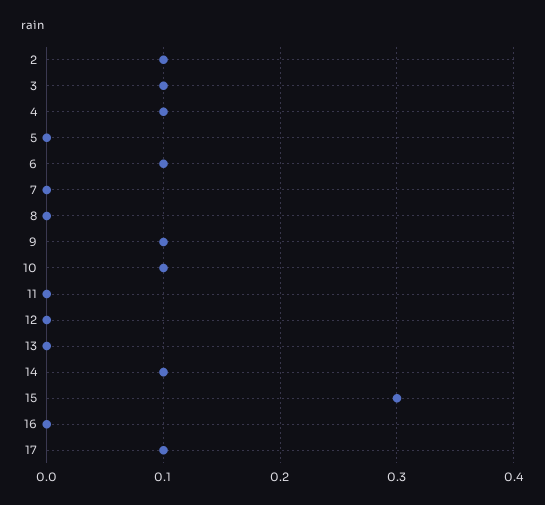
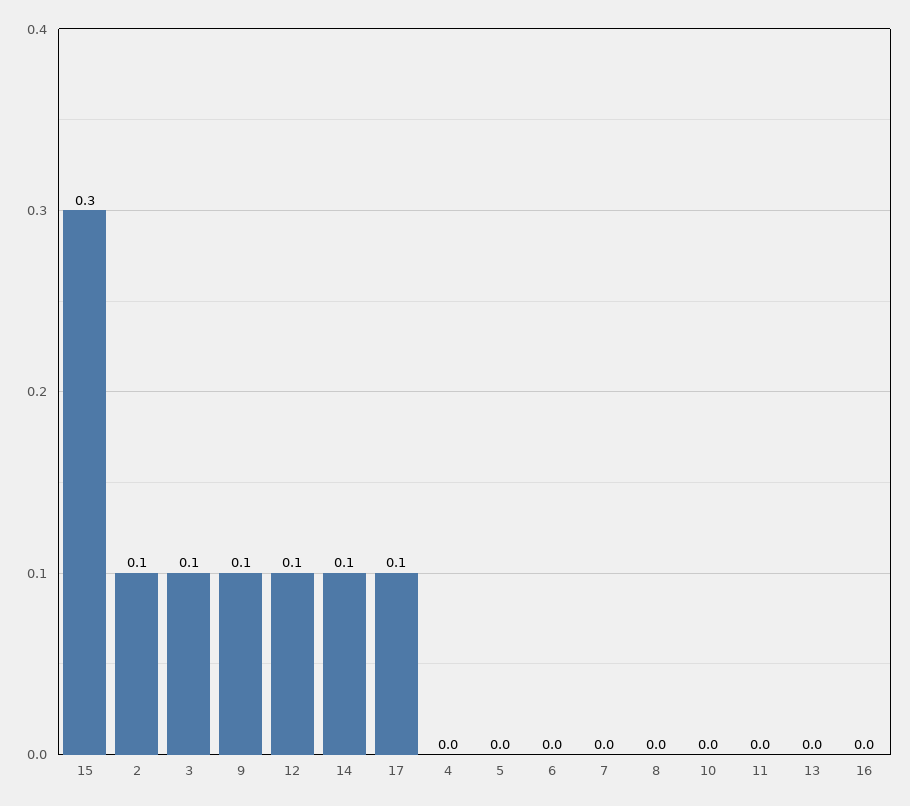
  {
    "2": 0.1,
    "3": 0.1,
-   "4": 0.1,
+   "4": 0,
    "5": 0,
-   "6": 0.1,
+   "6": 0,
    "7": 0,
    "8": 0,
    "9": 0.1,
-   "10": 0.1,
+   "10": 0,
    "11": 0,
-   "12": 0,
+   "12": 0.1,
    "13": 0,
    "14": 0.1,
    "15": 0.3,
    "16": 0,
    "17": 0.1
  }

